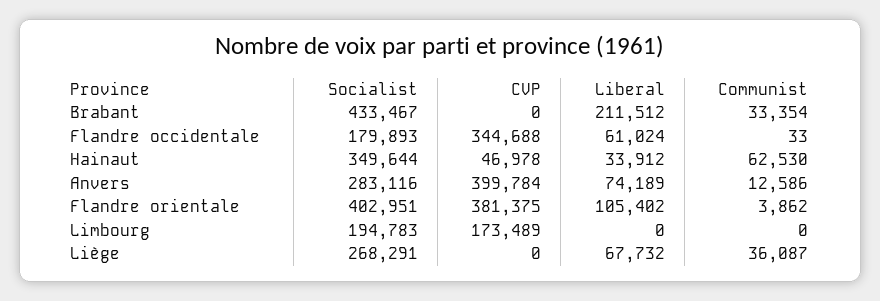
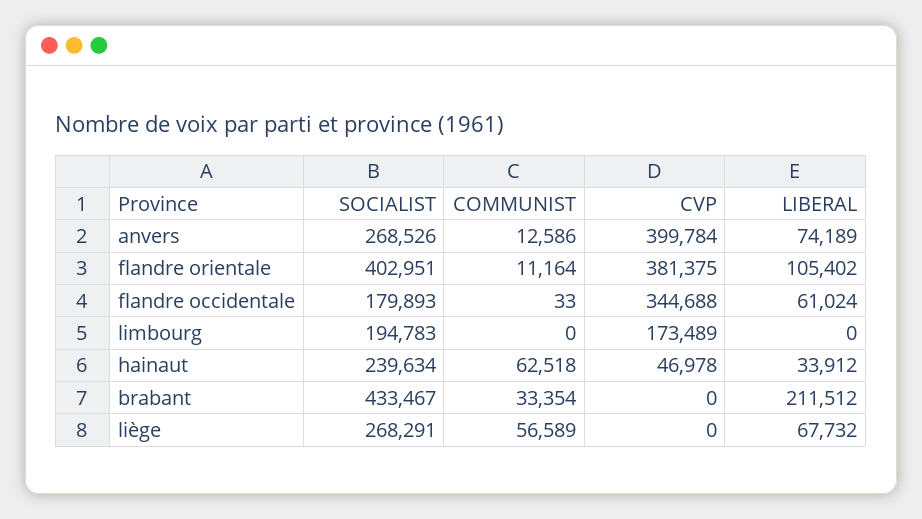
  {
    "Socialist": {
      "Brabant": 433467,
      "Flandre occidentale": 179893,
-     "Hainaut": 349644,
+     "Hainaut": 239634,
-     "Anvers": 283116,
+     "Anvers": 268526,
      "Flandre orientale": 402951,
      "Limbourg": 194783,
      "Liège": 268291
    },
    "CVP": {
      "Brabant": 0,
      "Flandre occidentale": 344688,
      "Hainaut": 46978,
      "Anvers": 399784,
      "Flandre orientale": 381375,
      "Limbourg": 173489,
      "Liège": 0
    },
    "Liberal": {
      "Brabant": 211512,
      "Flandre occidentale": 61024,
      "Hainaut": 33912,
      "Anvers": 74189,
      "Flandre orientale": 105402,
      "Limbourg": 0,
      "Liège": 67732
    },
    "Communist": {
      "Brabant": 33354,
      "Flandre occidentale": 33,
-     "Hainaut": 62530,
+     "Hainaut": 62518,
      "Anvers": 12586,
-     "Flandre orientale": 3862,
+     "Flandre orientale": 11164,
      "Limbourg": 0,
-     "Liège": 36087
+     "Liège": 56589
    }
  }

